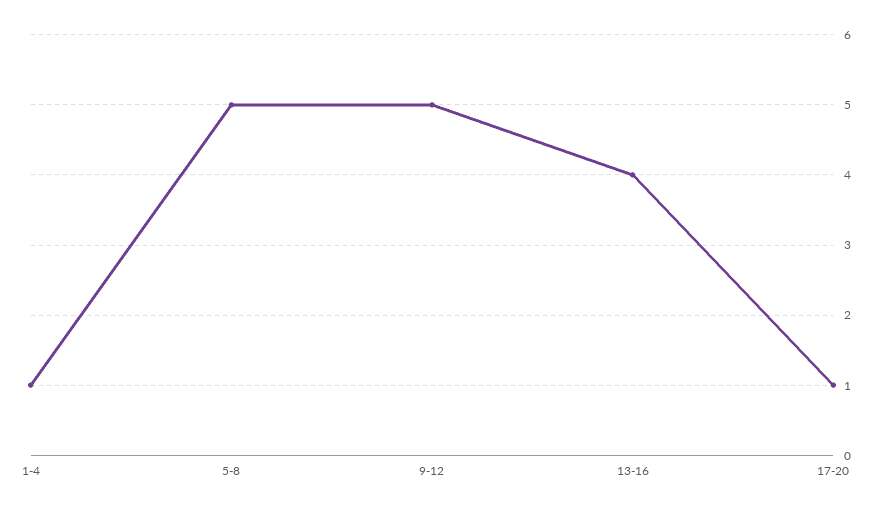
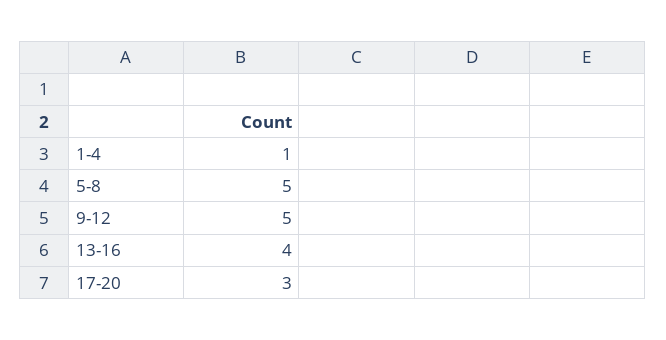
  {
    "1-4": 1,
    "5-8": 5,
    "9-12": 5,
    "13-16": 4,
-   "17-20": 1
+   "17-20": 3
  }

